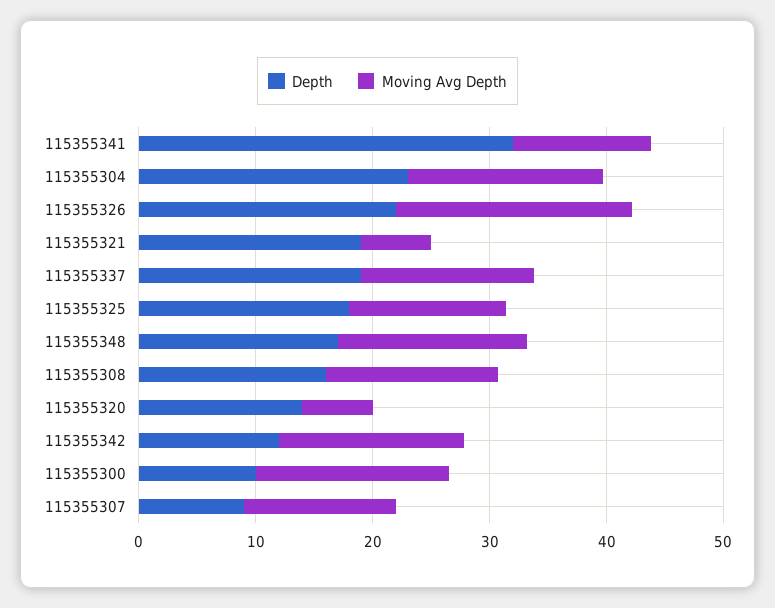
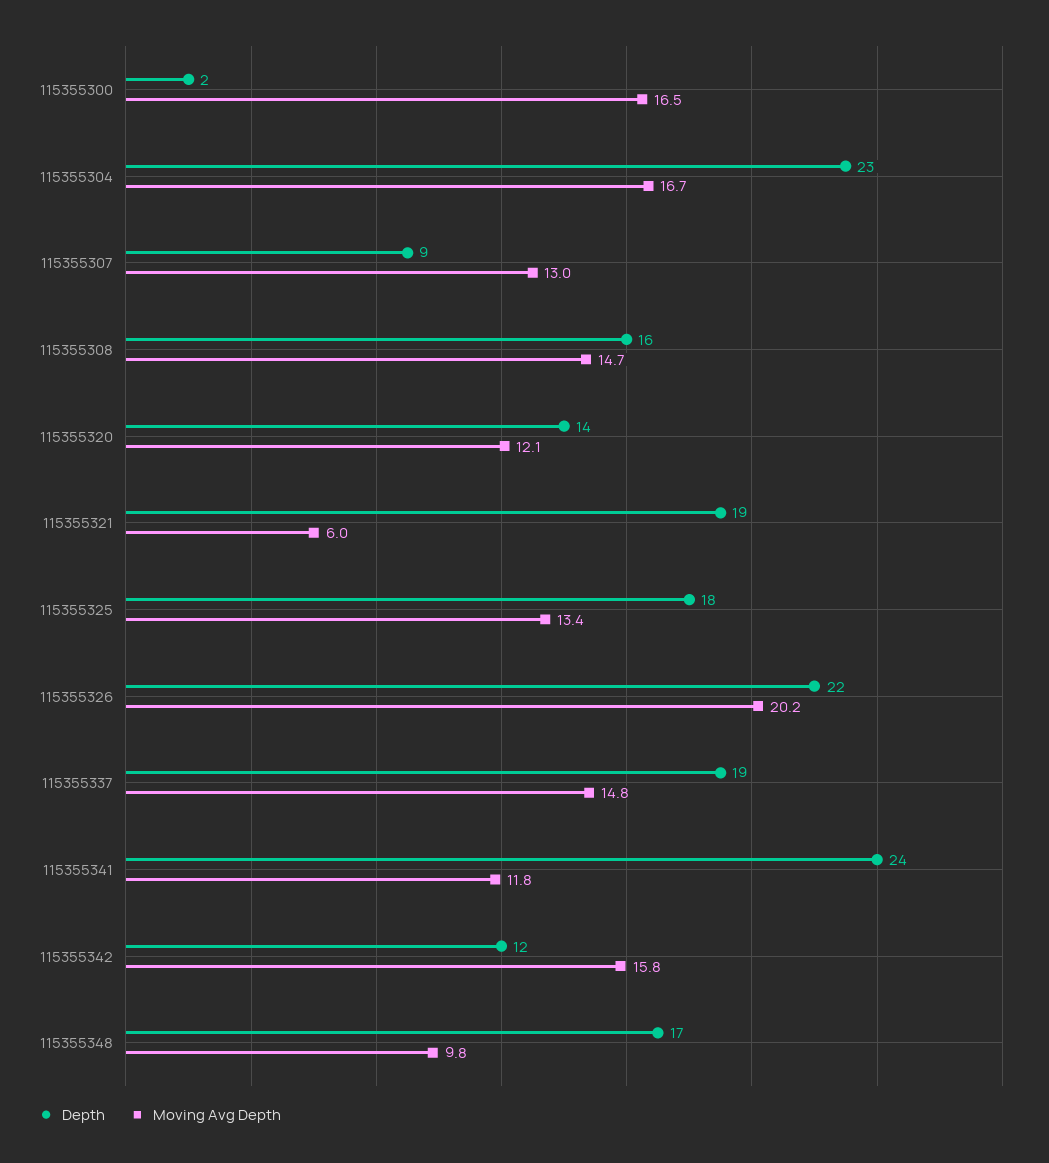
  {
    "Depth": {
-     "115355341": 32,
+     "115355341": 24,
      "115355304": 23,
      "115355326": 22,
      "115355321": 19,
      "115355337": 19,
      "115355325": 18,
      "115355348": 17,
      "115355308": 16,
      "115355320": 14,
      "115355342": 12,
-     "115355300": 10,
+     "115355300": 2,
      "115355307": 9
    },
    "Moving Avg Depth": {
      "115355341": 11.8,
      "115355304": 16.7,
      "115355326": 20.2,
      "115355321": 6,
      "115355337": 14.8,
      "115355325": 13.4,
-     "115355348": 16,
+     "115355348": 9.8,
      "115355308": 14.7,
-     "115355320": 6,
+     "115355320": 12.1,
      "115355342": 15.8,
      "115355300": 16.5,
      "115355307": 13
    }
  }

